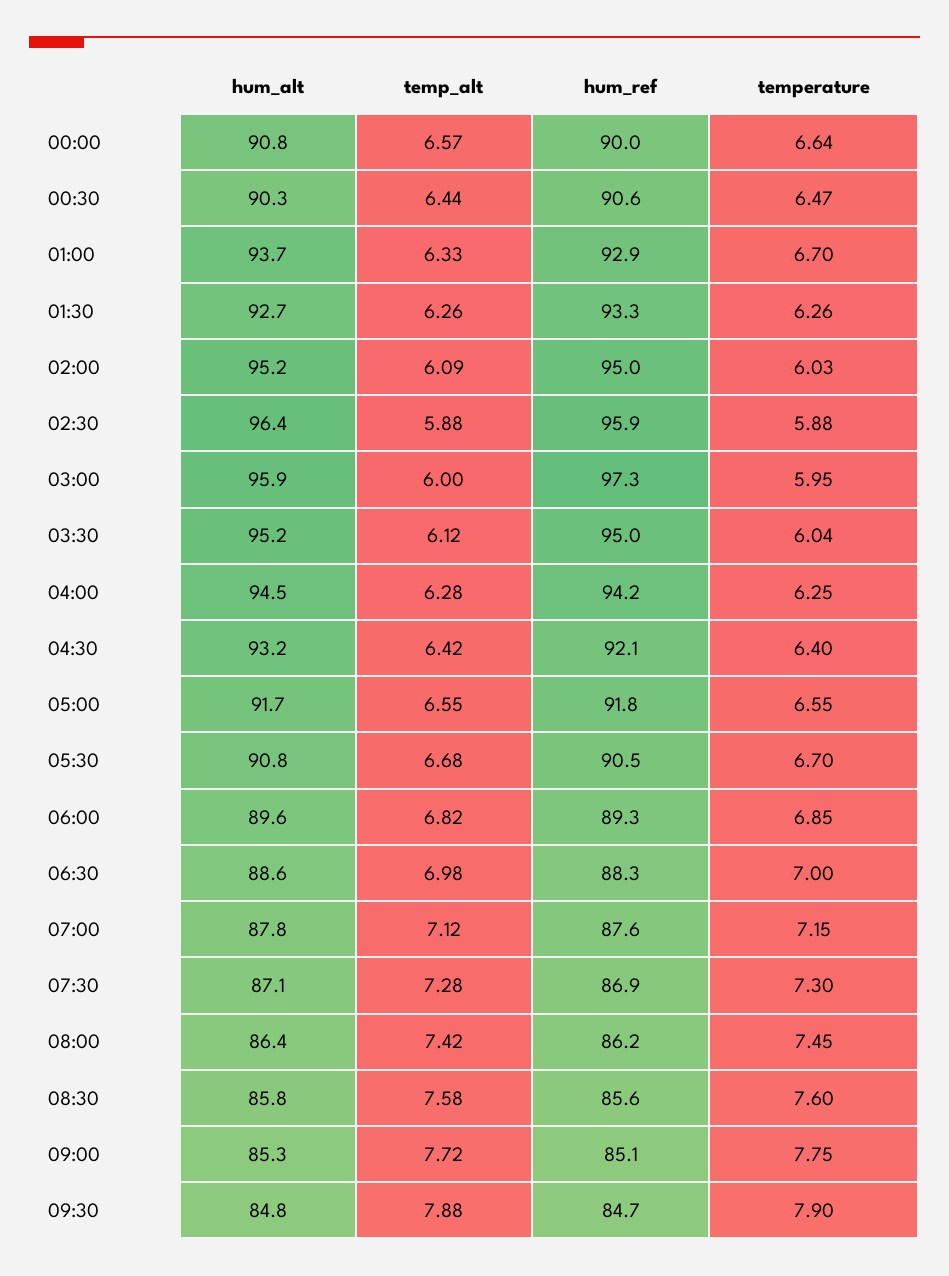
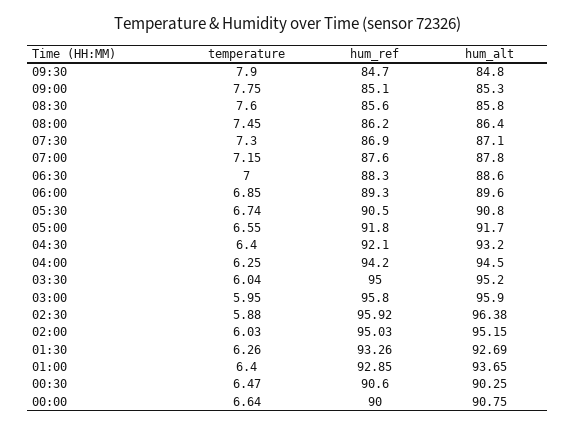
  {
    "hum_alt": {
      "00:00": 90.75,
      "00:30": 90.25,
      "01:00": 93.65,
      "01:30": 92.69,
      "02:00": 95.15,
      "02:30": 96.38,
      "03:00": 95.9,
      "03:30": 95.2,
      "04:00": 94.5,
      "04:30": 93.2,
      "05:00": 91.7,
      "05:30": 90.8,
      "06:00": 89.6,
      "06:30": 88.6,
      "07:00": 87.8,
      "07:30": 87.1,
      "08:00": 86.4,
      "08:30": 85.8,
      "09:00": 85.3,
      "09:30": 84.8
    },
-   "temp_alt": {
-     "00:00": 6.57,
-     "00:30": 6.44,
-     "01:00": 6.33,
-     "01:30": 6.26,
-     "02:00": 6.09,
-     "02:30": 5.88,
-     "03:00": 6,
-     "03:30": 6.12,
-     "04:00": 6.28,
-     "04:30": 6.42,
-     "05:00": 6.55,
-     "05:30": 6.68,
-     "06:00": 6.82,
-     "06:30": 6.98,
-     "07:00": 7.12,
-     "07:30": 7.28,
-     "08:00": 7.42,
-     "08:30": 7.58,
-     "09:00": 7.72,
-     "09:30": 7.88
-   },
    "hum_ref": {
      "00:00": 90,
      "00:30": 90.6,
      "01:00": 92.85,
      "01:30": 93.26,
      "02:00": 95.03,
      "02:30": 95.92,
-     "03:00": 97.3,
+     "03:00": 95.8,
      "03:30": 95,
      "04:00": 94.2,
      "04:30": 92.1,
      "05:00": 91.8,
      "05:30": 90.5,
      "06:00": 89.3,
      "06:30": 88.3,
      "07:00": 87.6,
      "07:30": 86.9,
      "08:00": 86.2,
      "08:30": 85.6,
      "09:00": 85.1,
      "09:30": 84.7
    },
    "temperature": {
      "00:00": 6.64,
      "00:30": 6.47,
-     "01:00": 6.7,
+     "01:00": 6.4,
      "01:30": 6.26,
      "02:00": 6.03,
      "02:30": 5.88,
      "03:00": 5.95,
      "03:30": 6.04,
      "04:00": 6.25,
      "04:30": 6.4,
      "05:00": 6.55,
-     "05:30": 6.7,
+     "05:30": 6.74,
      "06:00": 6.85,
      "06:30": 7,
      "07:00": 7.15,
      "07:30": 7.3,
      "08:00": 7.45,
      "08:30": 7.6,
      "09:00": 7.75,
      "09:30": 7.9
    }
  }

